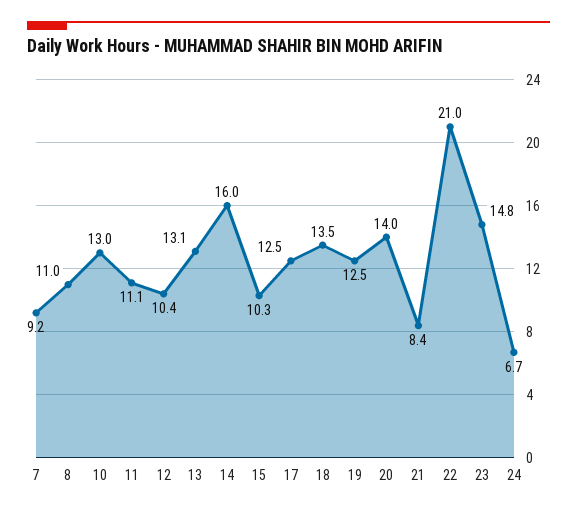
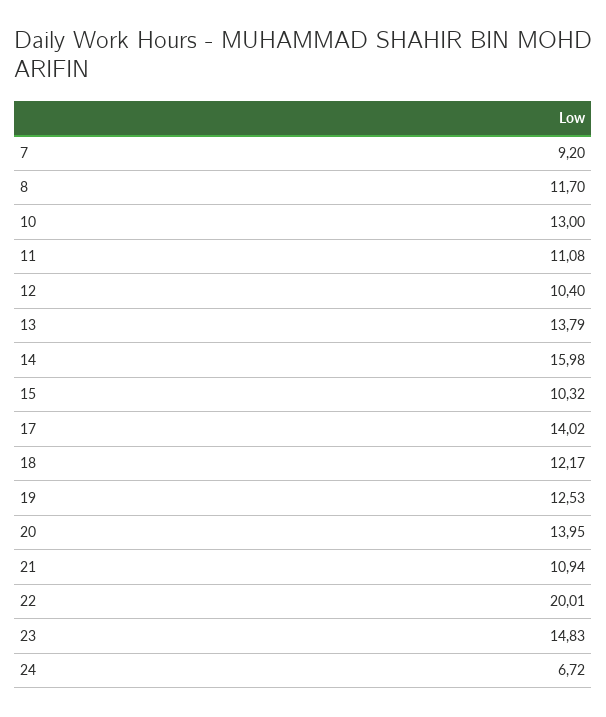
  {
    "7": 9.2,
-   "8": 11,
+   "8": 11.7,
    "10": 13,
    "11": 11.08,
    "12": 10.4,
-   "13": 13.1,
+   "13": 13.79,
    "14": 15.98,
    "15": 10.32,
-   "17": 12.5,
+   "17": 14.02,
-   "18": 13.5,
+   "18": 12.17,
    "19": 12.53,
    "20": 13.95,
-   "21": 8.4,
+   "21": 10.94,
-   "22": 21,
+   "22": 20.01,
    "23": 14.83,
    "24": 6.72
  }

